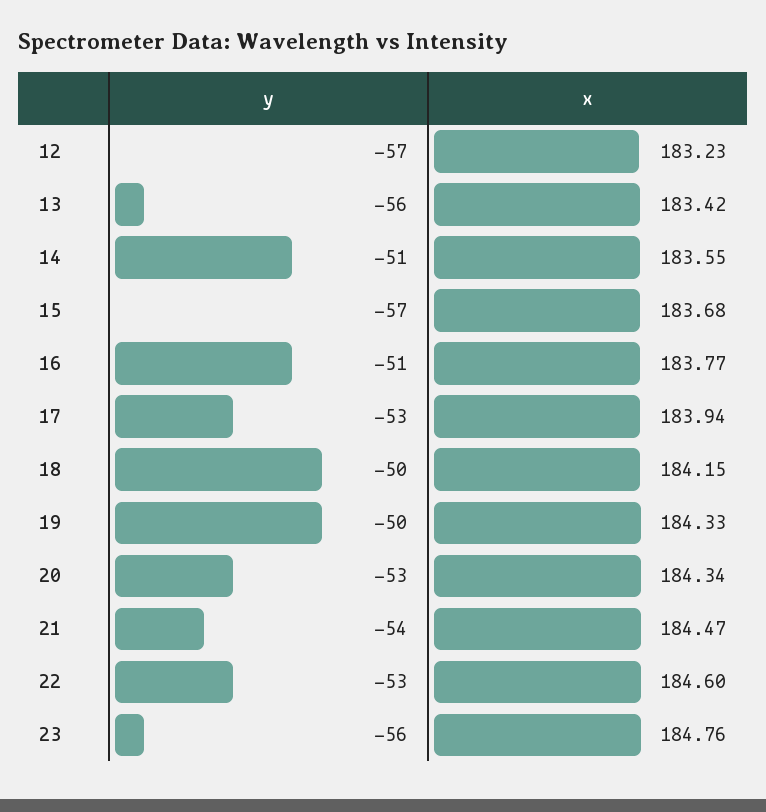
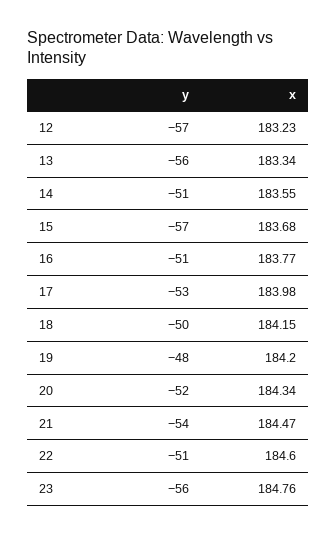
  {
    "y": {
      "12": -57,
      "13": -56,
      "14": -51,
      "15": -57,
      "16": -51,
      "17": -53,
      "18": -50,
-     "19": -50,
+     "19": -48,
-     "20": -53,
+     "20": -52,
      "21": -54,
-     "22": -53,
+     "22": -51,
      "23": -56
    },
    "x": {
      "12": 183.23,
-     "13": 183.42,
+     "13": 183.34,
      "14": 183.55,
      "15": 183.68,
      "16": 183.77,
-     "17": 183.94,
+     "17": 183.98,
      "18": 184.15,
-     "19": 184.33,
+     "19": 184.2,
      "20": 184.34,
      "21": 184.47,
      "22": 184.6,
      "23": 184.76
    }
  }

